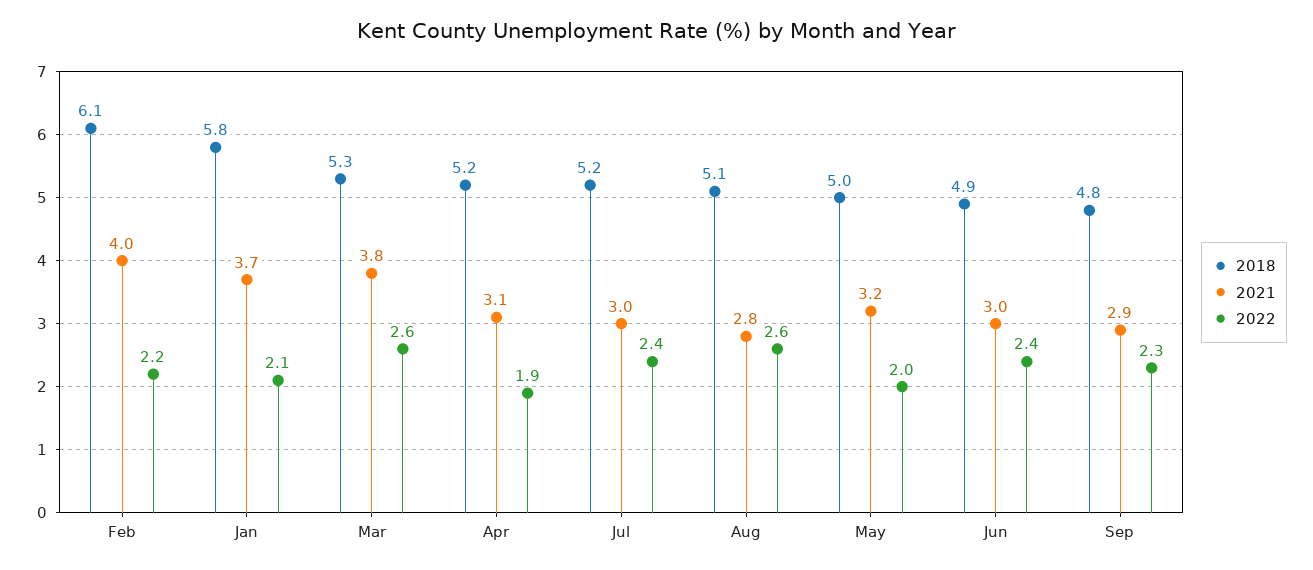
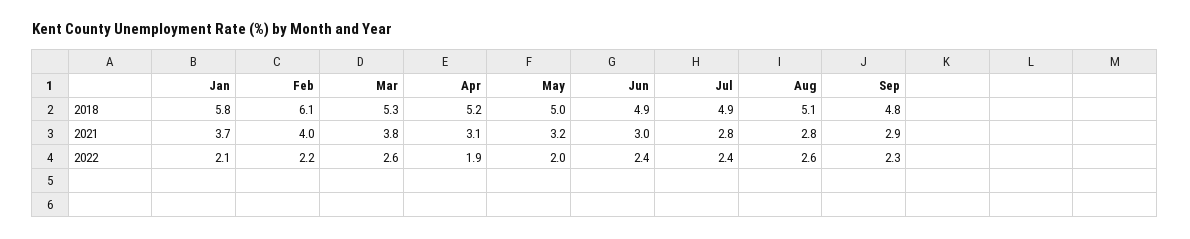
  {
    "2018": {
      "Feb": 6.1,
      "Jan": 5.8,
      "Mar": 5.3,
      "Apr": 5.2,
-     "Jul": 5.2,
+     "Jul": 4.9,
      "Aug": 5.1,
      "May": 5,
      "Jun": 4.9,
      "Sep": 4.8
    },
    "2021": {
      "Feb": 4,
      "Jan": 3.7,
      "Mar": 3.8,
      "Apr": 3.1,
-     "Jul": 3,
+     "Jul": 2.8,
      "Aug": 2.8,
      "May": 3.2,
      "Jun": 3,
      "Sep": 2.9
    },
    "2022": {
      "Feb": 2.2,
      "Jan": 2.1,
      "Mar": 2.6,
      "Apr": 1.9,
      "Jul": 2.4,
      "Aug": 2.6,
      "May": 2,
      "Jun": 2.4,
      "Sep": 2.3
    }
  }

